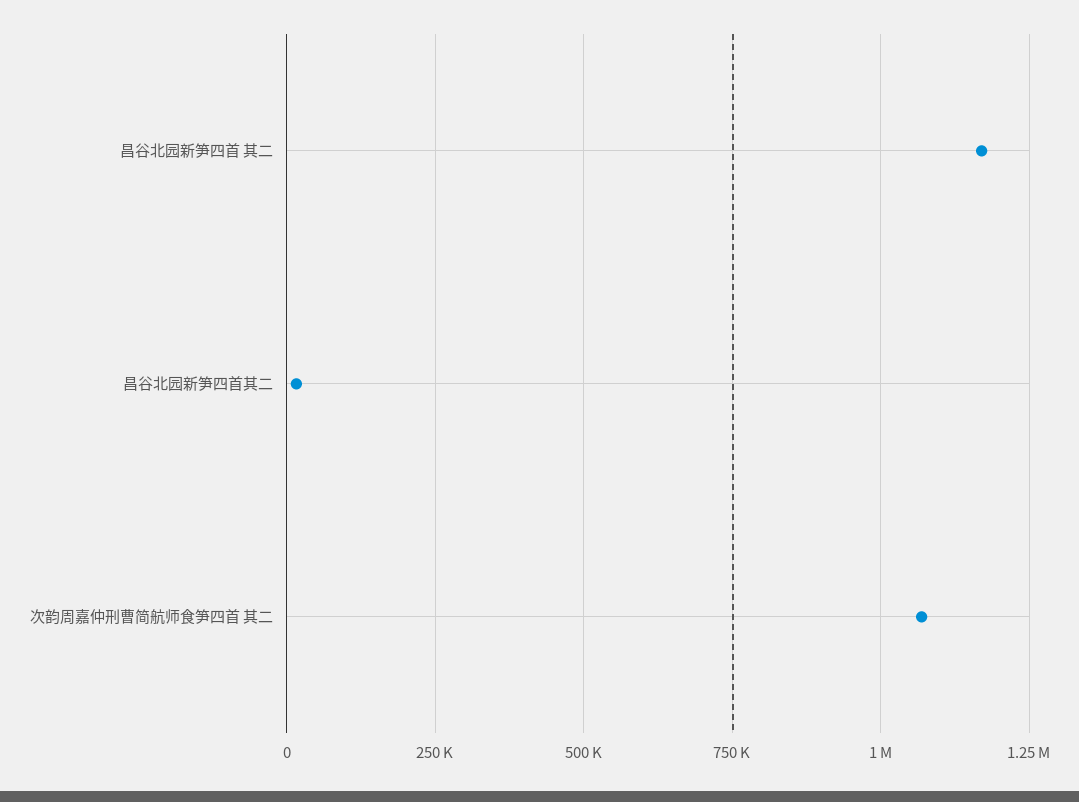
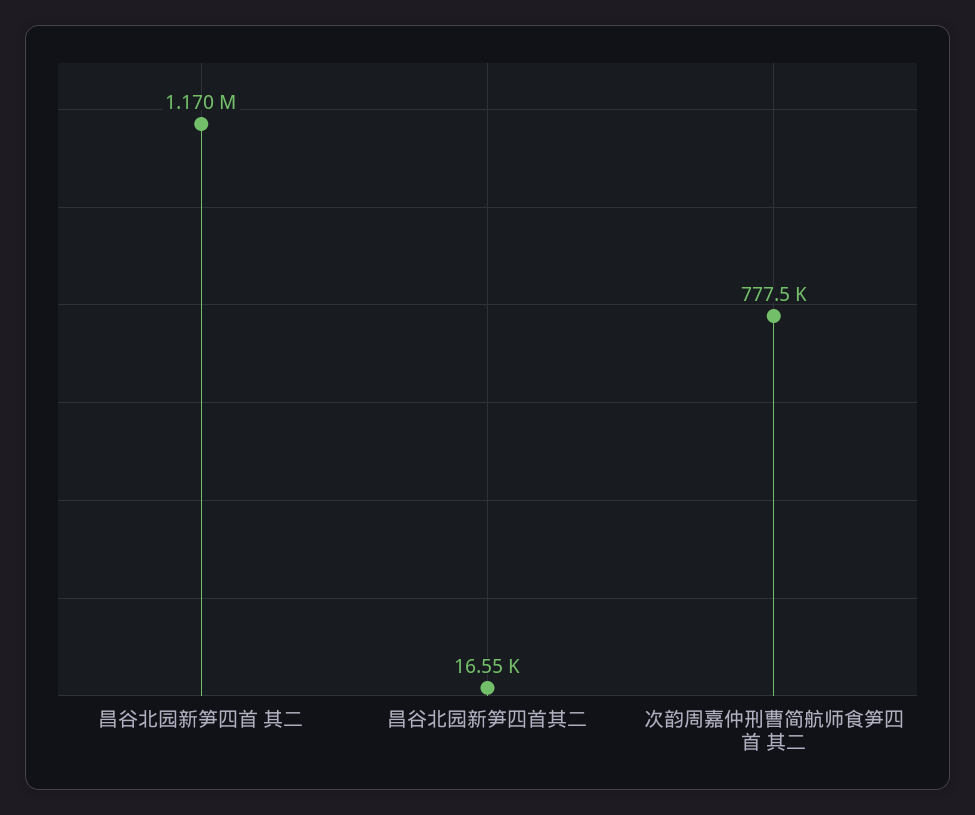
  {
    "昌谷北园新笋四首 其二": 1170000,
    "昌谷北园新笋四首其二": 16550,
-   "次韵周嘉仲刑曹简航师食笋四首 其二": 1075000
+   "次韵周嘉仲刑曹简航师食笋四首 其二": 777500
  }

